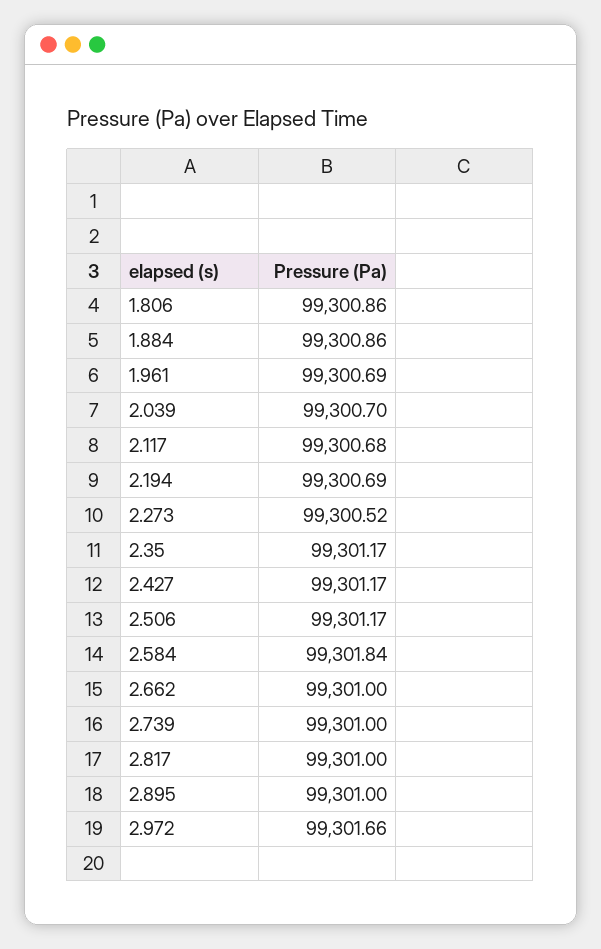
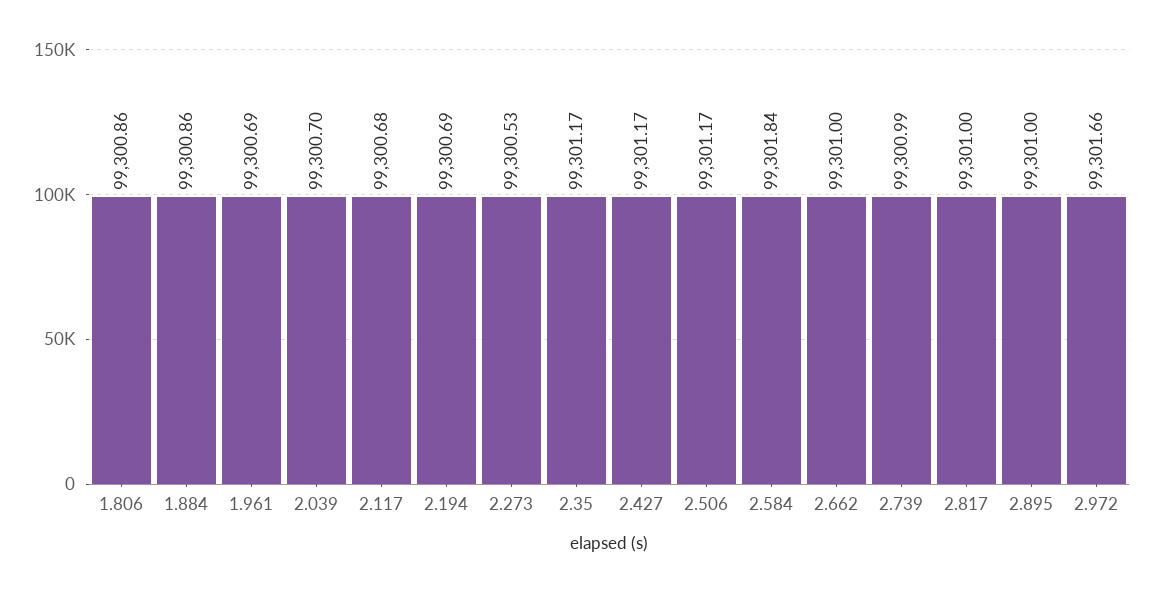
  {
    "1.806": 99300.86,
    "1.884": 99300.86,
    "1.961": 99300.69,
    "2.039": 99300.7,
    "2.117": 99300.68,
    "2.194": 99300.69,
-   "2.273": 99300.52,
+   "2.273": 99300.53,
    "2.35": 99301.17,
    "2.427": 99301.17,
    "2.506": 99301.17,
    "2.584": 99301.84,
    "2.662": 99301,
-   "2.739": 99301,
+   "2.739": 99300.99,
    "2.817": 99301,
    "2.895": 99301,
    "2.972": 99301.66
  }

